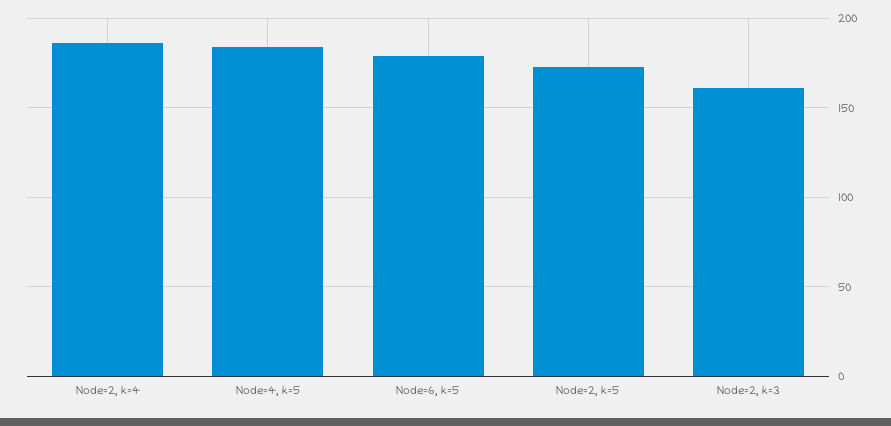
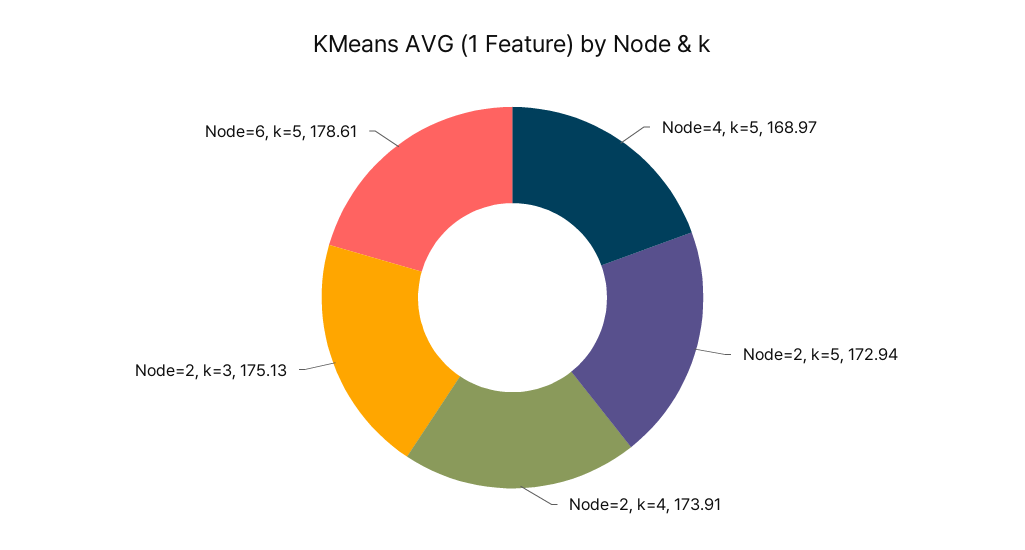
  {
-   "Node=2, k=4": 185,
+   "Node=2, k=4": 173.91,
-   "Node=4, k=5": 185,
+   "Node=4, k=5": 168.97,
    "Node=6, k=5": 178.61,
    "Node=2, k=5": 172.94,
-   "Node=2, k=3": 160
+   "Node=2, k=3": 175.13
  }

